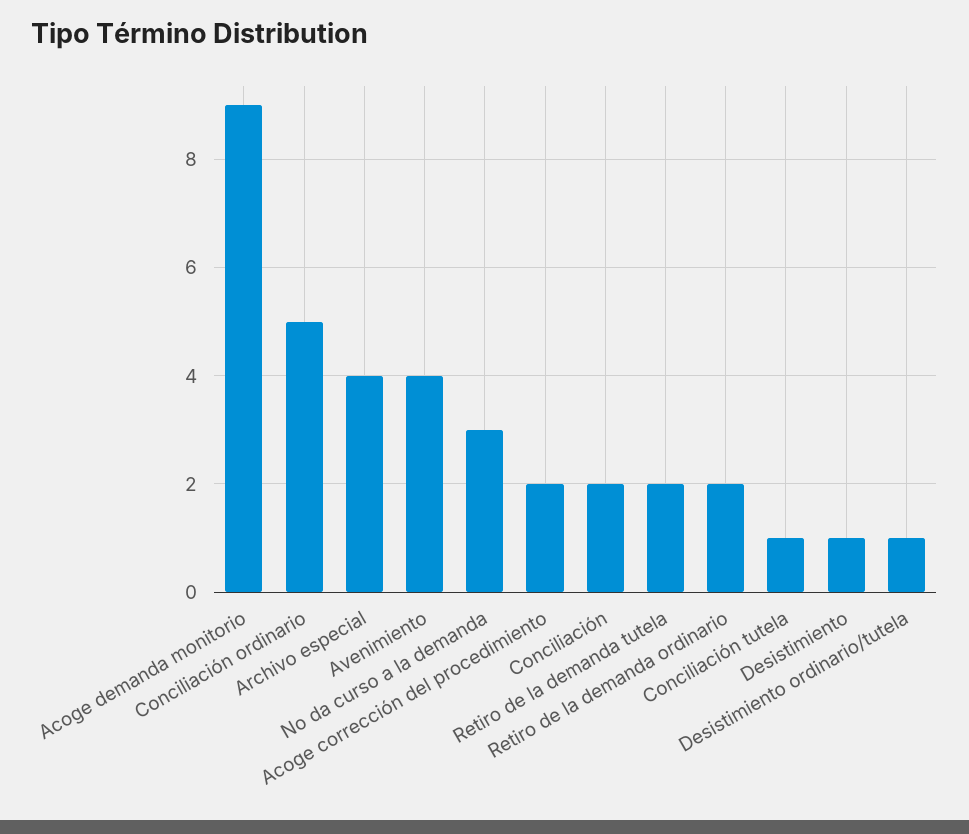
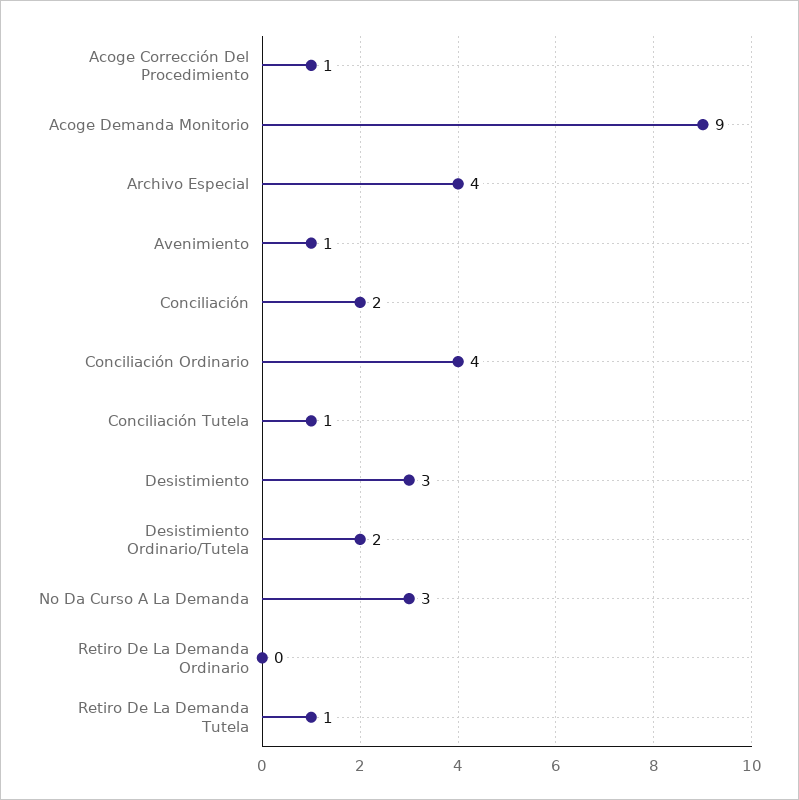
  {
    "Acoge demanda monitorio": 9,
-   "Conciliación ordinario": 5,
+   "Conciliación ordinario": 4,
    "Archivo especial": 4,
-   "Avenimiento": 4,
+   "Avenimiento": 1,
    "No da curso a la demanda": 3,
-   "Acoge corrección del procedimiento": 2,
+   "Acoge corrección del procedimiento": 1,
    "Conciliación": 2,
-   "Retiro de la demanda tutela": 2,
+   "Retiro de la demanda tutela": 1,
-   "Retiro de la demanda ordinario": 2,
+   "Retiro de la demanda ordinario": 0,
    "Conciliación tutela": 1,
-   "Desistimiento": 1,
+   "Desistimiento": 3,
-   "Desistimiento ordinario/tutela": 1
+   "Desistimiento ordinario/tutela": 2
  }

